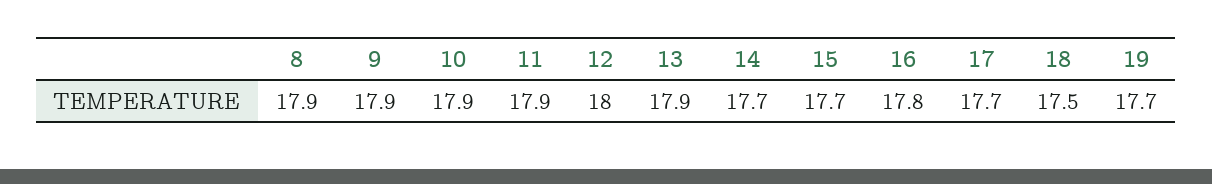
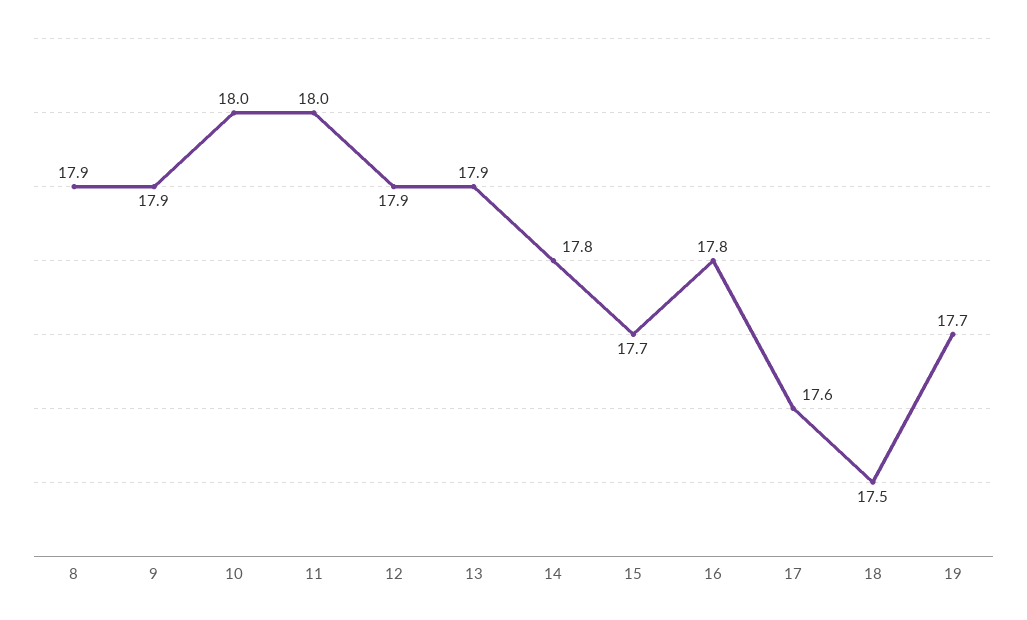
  {
    "8": 17.9,
    "9": 17.9,
-   "10": 17.9,
+   "10": 18,
-   "11": 17.9,
+   "11": 18,
-   "12": 18,
+   "12": 17.9,
    "13": 17.9,
-   "14": 17.7,
+   "14": 17.8,
    "15": 17.7,
    "16": 17.8,
-   "17": 17.7,
+   "17": 17.6,
    "18": 17.5,
    "19": 17.7
  }

